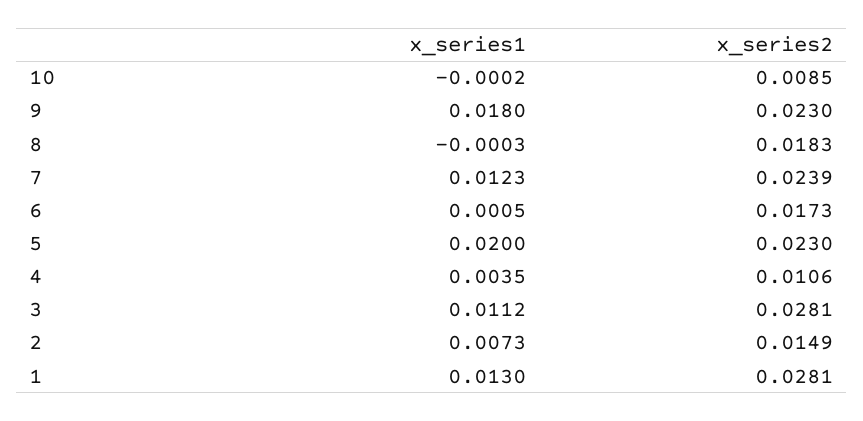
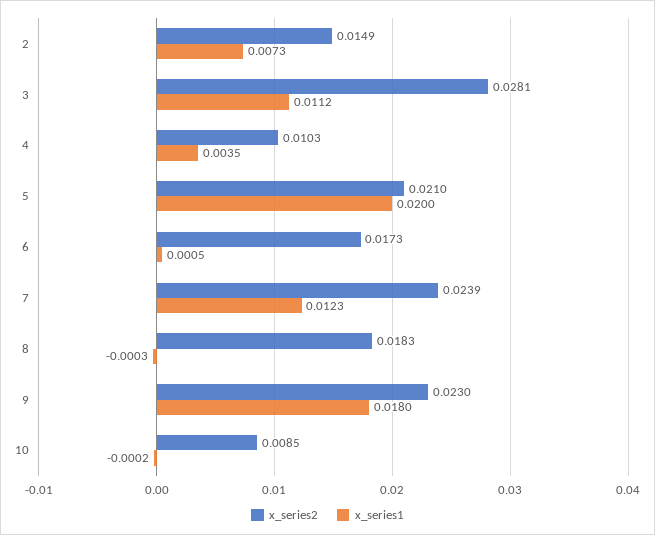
  {
    "x_series1": {
      "10": -0.0002,
      "9": 0.018,
      "8": -0.0003,
      "7": 0.0123,
      "6": 0.0005,
      "5": 0.02,
      "4": 0.0035,
      "3": 0.0112,
-     "2": 0.0073,
+     "2": 0.0073
-     "1": 0.013
    },
    "x_series2": {
      "10": 0.0085,
      "9": 0.023,
      "8": 0.0183,
      "7": 0.0239,
      "6": 0.0173,
-     "5": 0.023,
+     "5": 0.021,
-     "4": 0.0106,
+     "4": 0.0103,
      "3": 0.0281,
-     "2": 0.0149,
+     "2": 0.0149
-     "1": 0.0281
    }
  }

